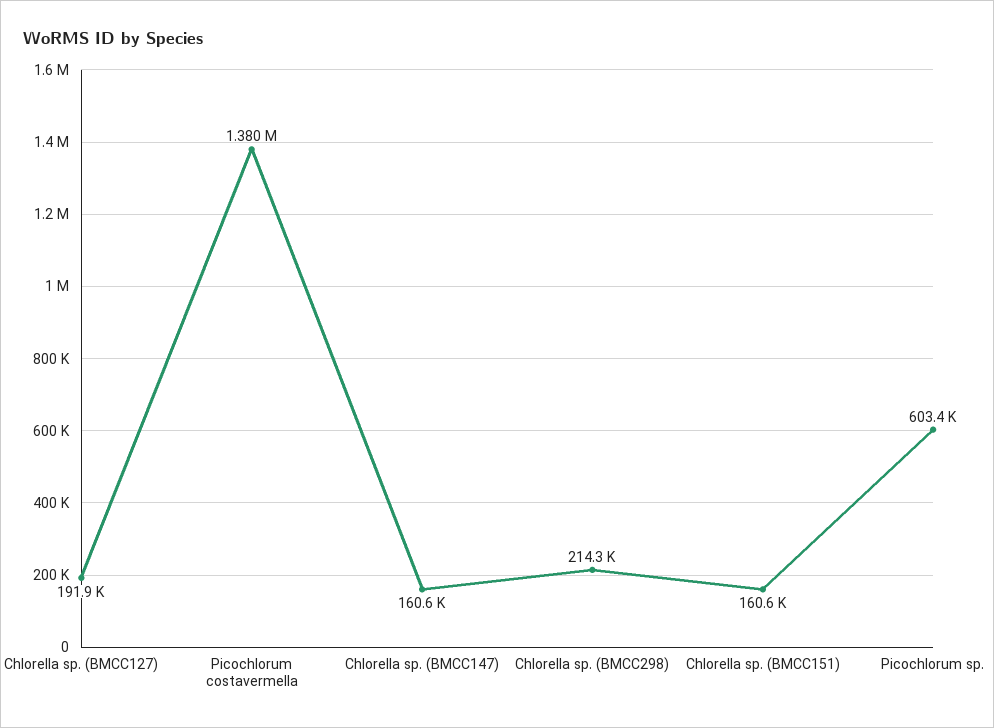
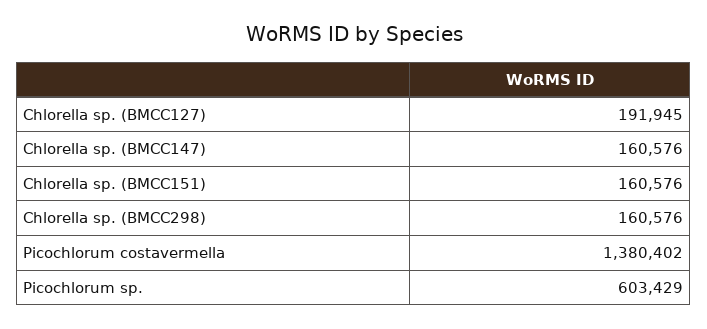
  {
    "Chlorella sp. (BMCC127)": 191945,
    "Picochlorum costavermella": 1380402,
    "Chlorella sp. (BMCC147)": 160576,
-   "Chlorella sp. (BMCC298)": 214300,
+   "Chlorella sp. (BMCC298)": 160576,
    "Chlorella sp. (BMCC151)": 160576,
    "Picochlorum sp.": 603429
  }

